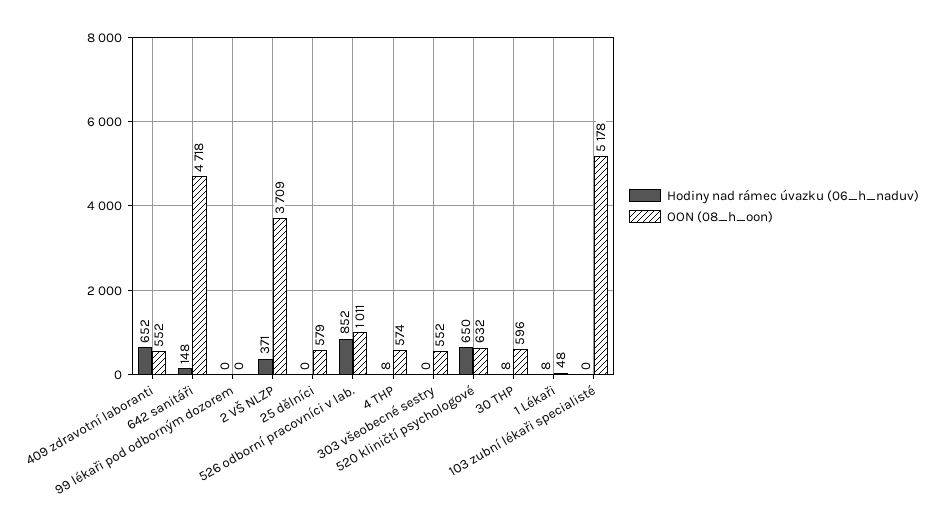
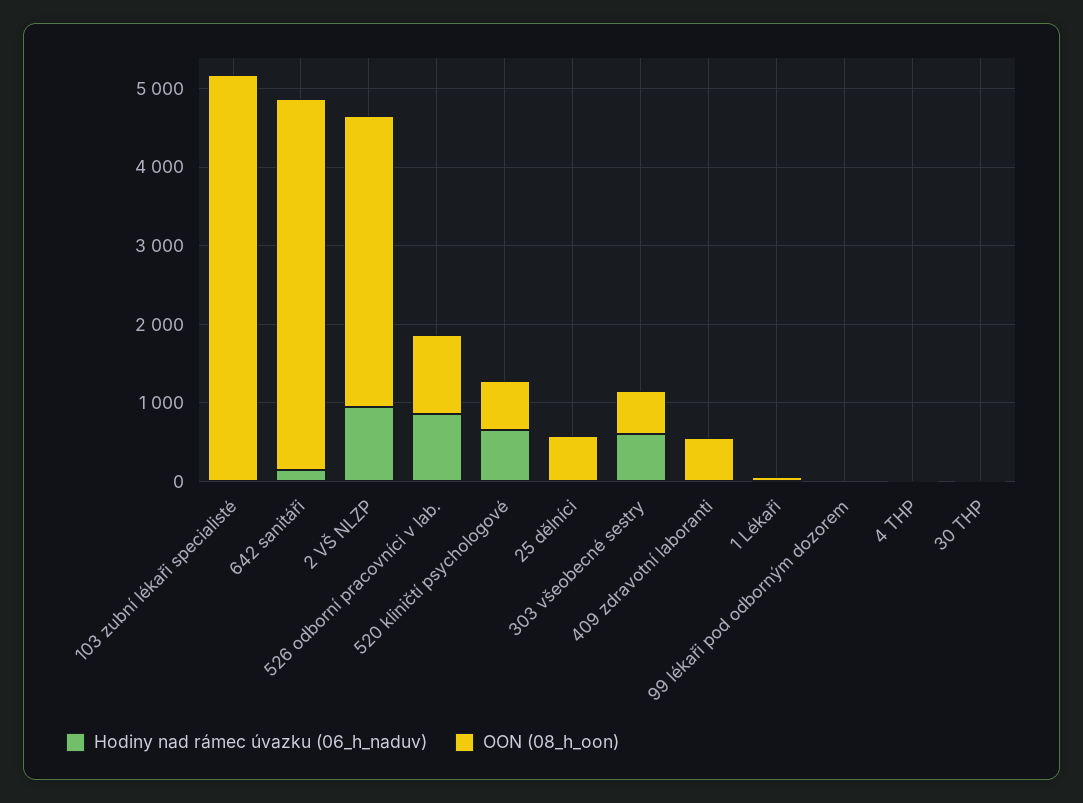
  {
    "Hodiny nad rámec úvazku (06_h_naduv)": {
-     "409 zdravotní laboranti": 652,
+     "409 zdravotní laboranti": 0,
      "642 sanitáři": 148,
      "99 lékaři pod odborným dozorem": 0,
-     "2 VŠ NLZP": 371,
+     "2 VŠ NLZP": 1000,
      "25 dělníci": 0,
      "526 odborní pracovníci v lab.": 852,
      "4 THP": 8,
-     "303 všeobecné sestry": 0,
+     "303 všeobecné sestry": 600,
      "520 kliničtí psychologové": 650,
      "30 THP": 8,
      "1 Lékaři": 8,
      "103 zubní lékaři specialisté": 0
    },
    "OON (08_h_oon)": {
      "409 zdravotní laboranti": 552,
      "642 sanitáři": 4718,
      "99 lékaři pod odborným dozorem": 0,
      "2 VŠ NLZP": 3709,
      "25 dělníci": 579,
      "526 odborní pracovníci v lab.": 1011,
-     "4 THP": 574,
+     "4 THP": 0,
      "303 všeobecné sestry": 552,
      "520 kliničtí psychologové": 632,
-     "30 THP": 596,
+     "30 THP": 0,
      "1 Lékaři": 48,
      "103 zubní lékaři specialisté": 5178
    }
  }

